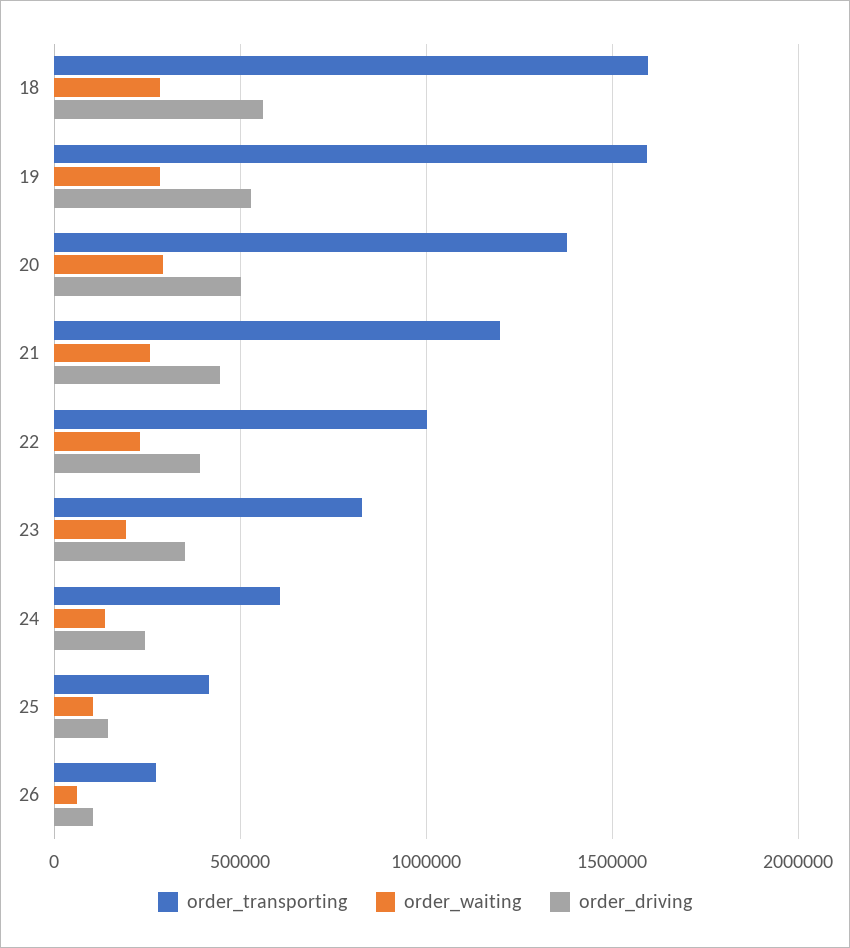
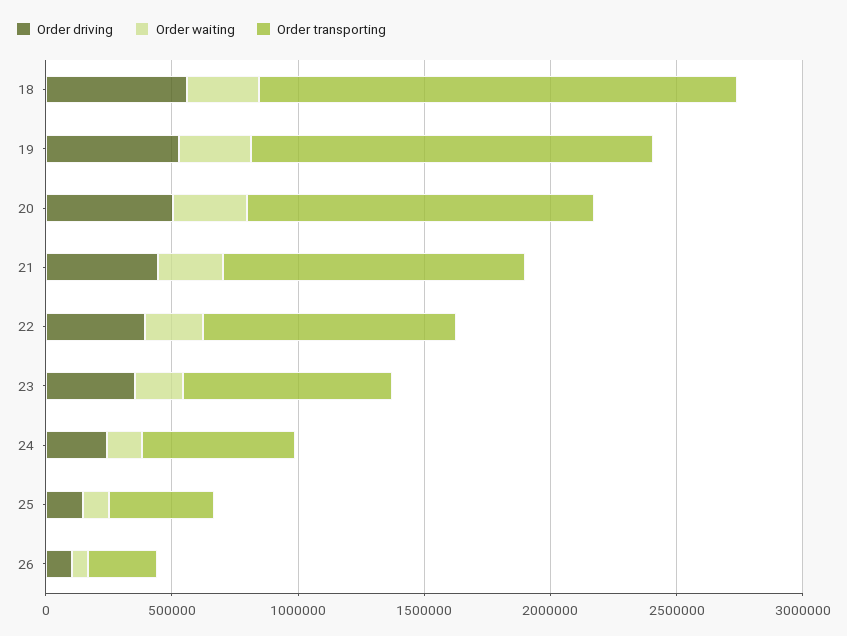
  {
    "order_transporting": {
-     "18": 1600000,
+     "18": 1900000,
      "19": 1600000,
      "20": 1400000,
      "21": 1200000,
      "22": 1000000,
      "23": 850000,
      "24": 600000,
      "25": 400000,
      "26": 250000
    },
    "order_waiting": {
      "18": 300000,
      "19": 300000,
      "20": 300000,
      "21": 250000,
      "22": 250000,
      "23": 200000,
      "24": 150000,
      "25": 100000,
      "26": 50000
    },
    "order_driving": {
      "18": 550000,
      "19": 550000,
      "20": 500000,
      "21": 450000,
      "22": 400000,
      "23": 350000,
      "24": 250000,
      "25": 150000,
      "26": 100000
    }
  }

